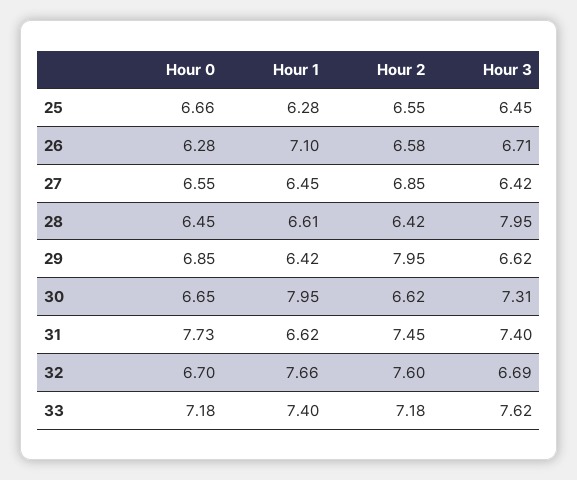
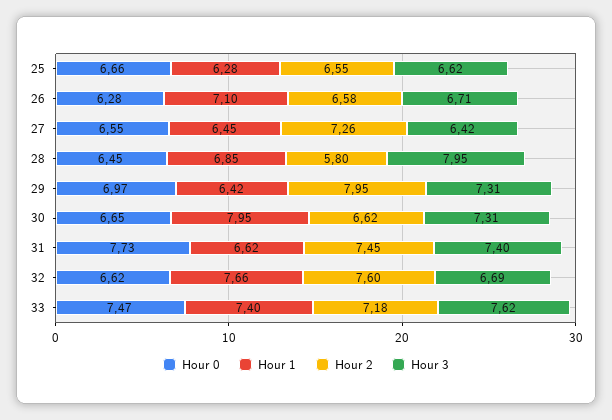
  {
    "Hour 0": {
      "25": 6.66,
      "26": 6.28,
      "27": 6.55,
      "28": 6.45,
-     "29": 6.85,
+     "29": 6.97,
      "30": 6.65,
      "31": 7.73,
-     "32": 6.7,
+     "32": 6.62,
-     "33": 7.18
+     "33": 7.47
    },
    "Hour 1": {
      "25": 6.28,
      "26": 7.1,
      "27": 6.45,
-     "28": 6.61,
+     "28": 6.85,
      "29": 6.42,
      "30": 7.95,
      "31": 6.62,
      "32": 7.66,
      "33": 7.4
    },
    "Hour 2": {
      "25": 6.55,
      "26": 6.58,
-     "27": 6.85,
+     "27": 7.26,
-     "28": 6.42,
+     "28": 5.8,
      "29": 7.95,
      "30": 6.62,
      "31": 7.45,
      "32": 7.6,
      "33": 7.18
    },
    "Hour 3": {
-     "25": 6.45,
+     "25": 6.62,
      "26": 6.71,
      "27": 6.42,
      "28": 7.95,
-     "29": 6.62,
+     "29": 7.31,
      "30": 7.31,
      "31": 7.4,
      "32": 6.69,
      "33": 7.62
    }
  }

